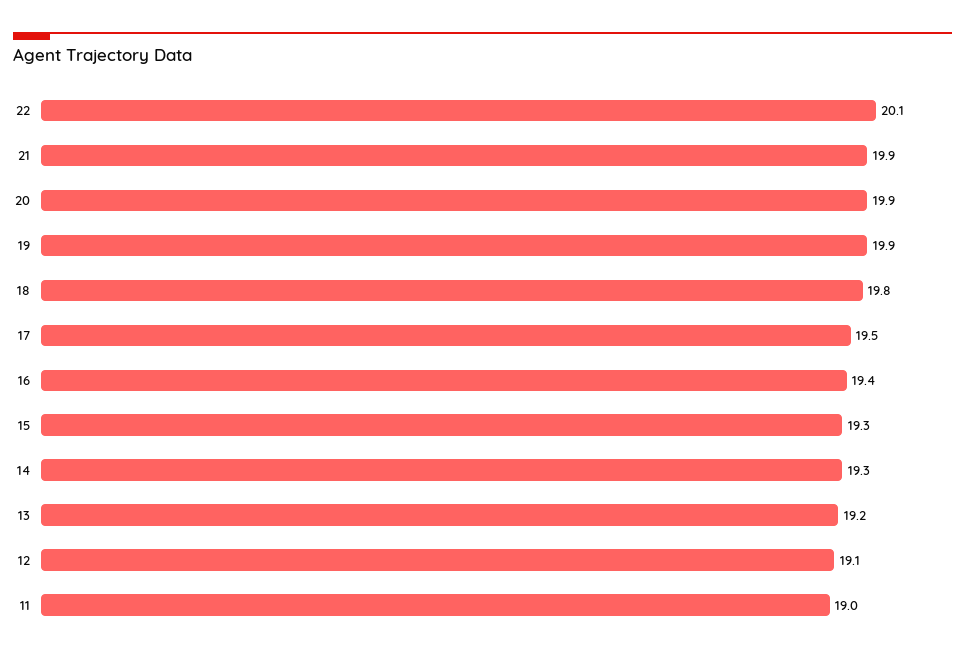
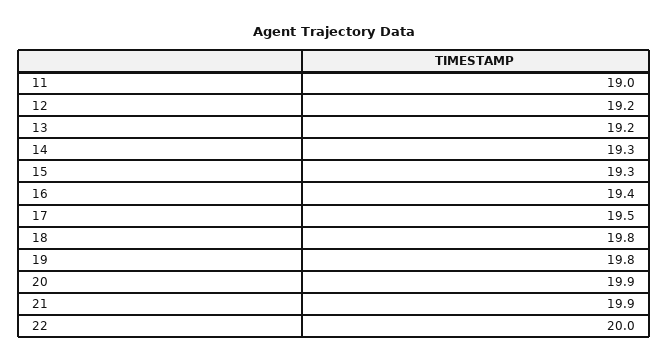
  {
-   "22": 20.1,
+   "22": 20,
    "21": 19.9,
    "20": 19.9,
-   "19": 19.9,
+   "19": 19.8,
    "18": 19.8,
    "17": 19.5,
    "16": 19.4,
    "15": 19.3,
    "14": 19.3,
    "13": 19.2,
-   "12": 19.1,
+   "12": 19.2,
    "11": 19
  }

